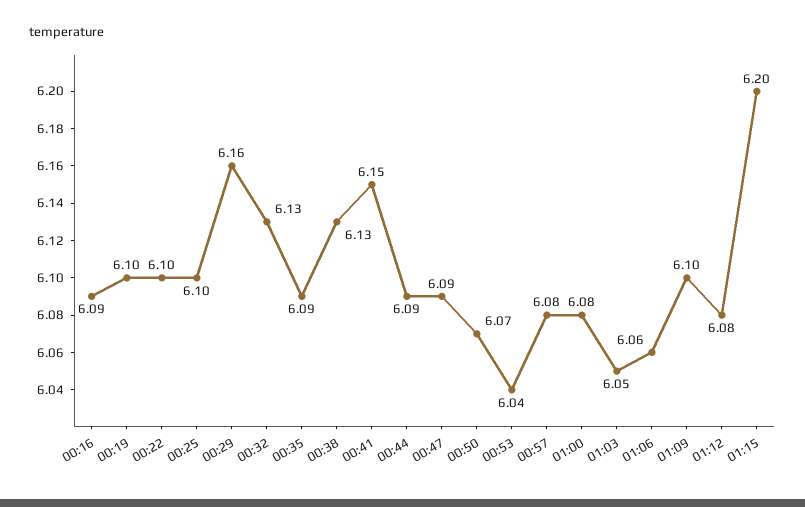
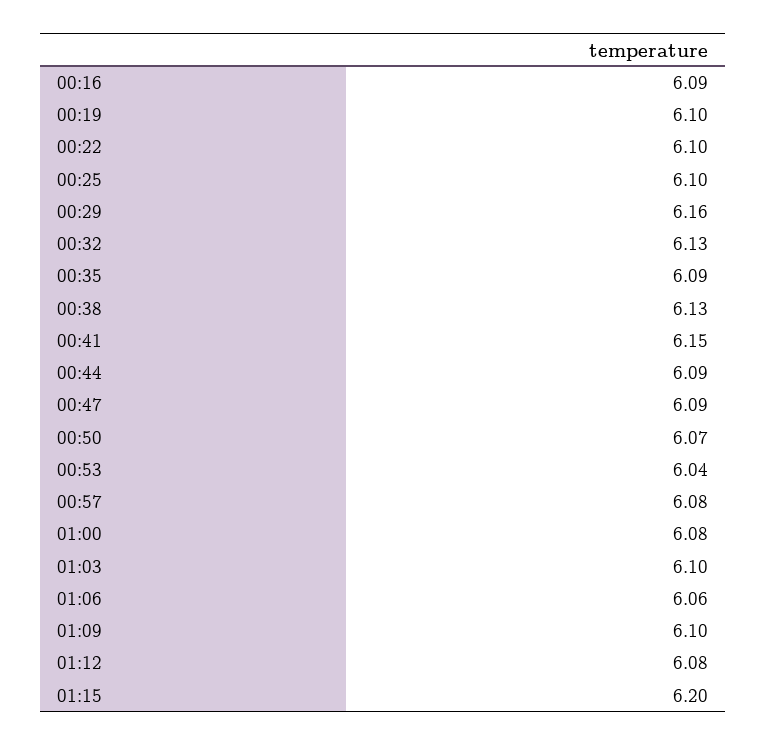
  {
    "00:16": 6.09,
    "00:19": 6.1,
    "00:22": 6.1,
    "00:25": 6.1,
    "00:29": 6.16,
    "00:32": 6.13,
    "00:35": 6.09,
    "00:38": 6.13,
    "00:41": 6.15,
    "00:44": 6.09,
    "00:47": 6.09,
    "00:50": 6.07,
    "00:53": 6.04,
    "00:57": 6.08,
    "01:00": 6.08,
-   "01:03": 6.05,
+   "01:03": 6.1,
    "01:06": 6.06,
    "01:09": 6.1,
    "01:12": 6.08,
    "01:15": 6.2
  }

